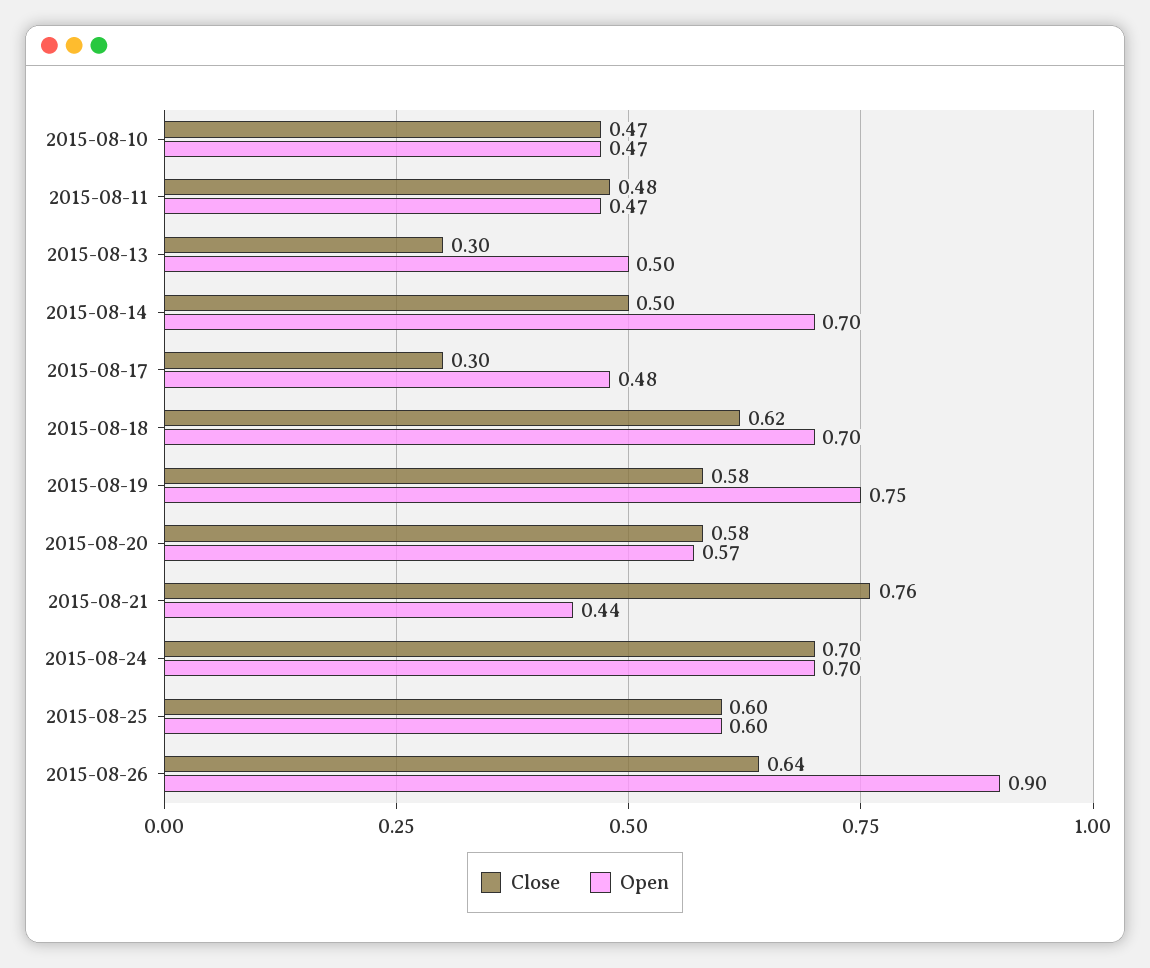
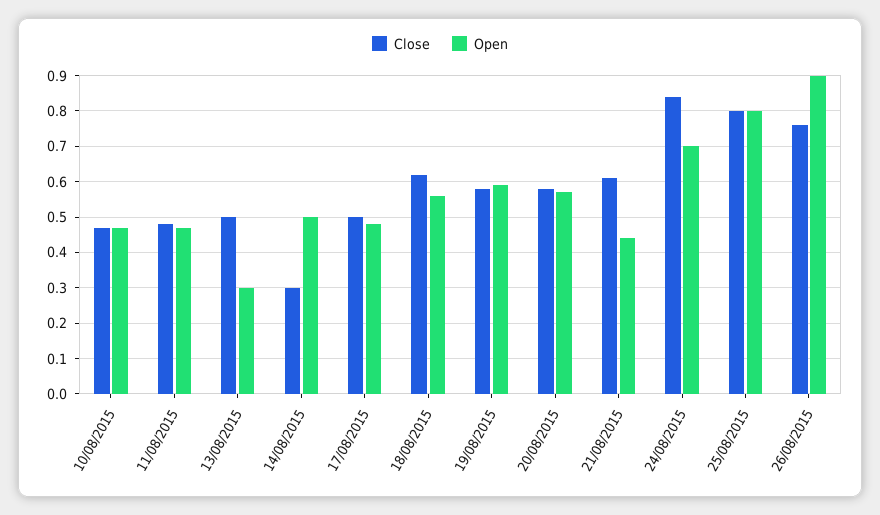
  {
    "Close": {
      "2015-08-10": 0.47,
      "2015-08-11": 0.48,
-     "2015-08-13": 0.3,
+     "2015-08-13": 0.5,
-     "2015-08-14": 0.5,
+     "2015-08-14": 0.3,
-     "2015-08-17": 0.3,
+     "2015-08-17": 0.5,
      "2015-08-18": 0.62,
      "2015-08-19": 0.58,
      "2015-08-20": 0.58,
-     "2015-08-21": 0.76,
+     "2015-08-21": 0.6,
-     "2015-08-24": 0.7,
+     "2015-08-24": 0.85,
-     "2015-08-25": 0.6,
+     "2015-08-25": 0.8,
-     "2015-08-26": 0.64
+     "2015-08-26": 0.75
    },
    "Open": {
      "2015-08-10": 0.47,
      "2015-08-11": 0.47,
-     "2015-08-13": 0.5,
+     "2015-08-13": 0.3,
-     "2015-08-14": 0.7,
+     "2015-08-14": 0.5,
      "2015-08-17": 0.48,
-     "2015-08-18": 0.7,
+     "2015-08-18": 0.55,
-     "2015-08-19": 0.75,
+     "2015-08-19": 0.6,
      "2015-08-20": 0.57,
      "2015-08-21": 0.44,
      "2015-08-24": 0.7,
-     "2015-08-25": 0.6,
+     "2015-08-25": 0.8,
      "2015-08-26": 0.9
    }
  }

